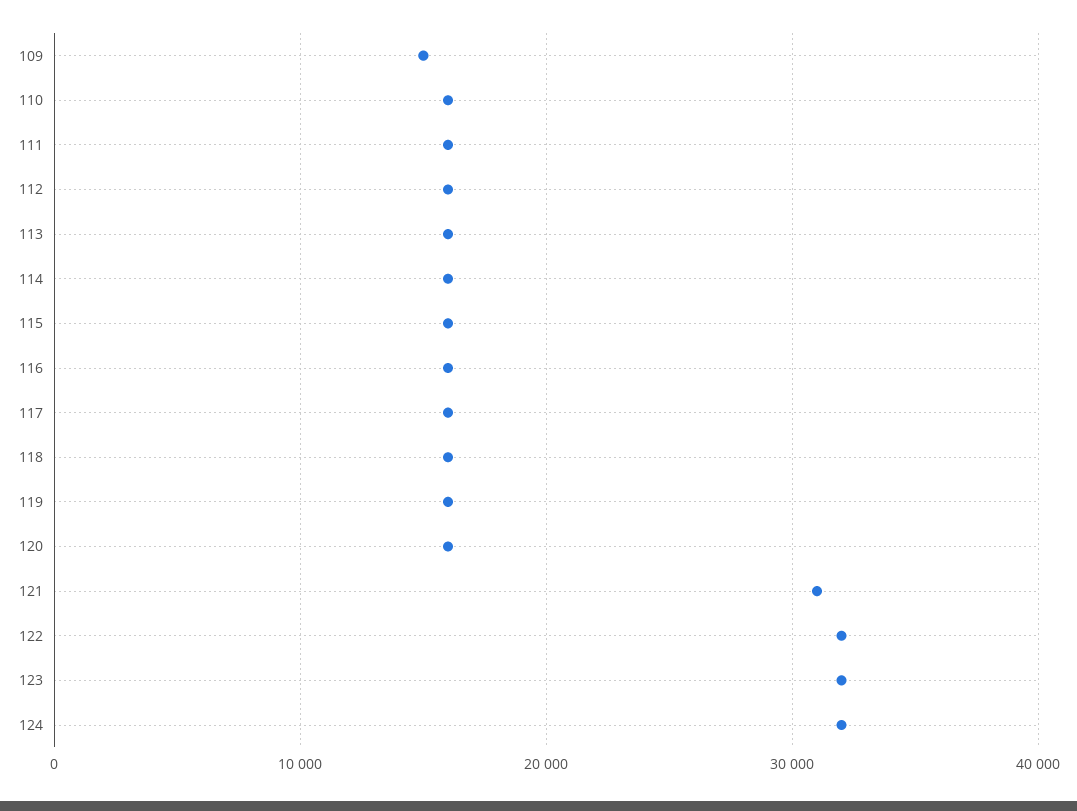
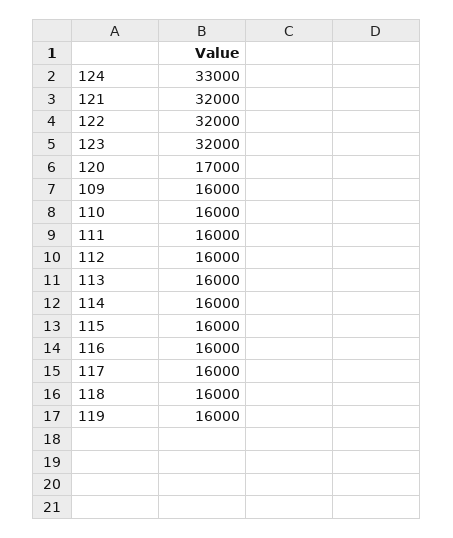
  {
-   "109": 15000,
+   "109": 16000,
    "110": 16000,
    "111": 16000,
    "112": 16000,
    "113": 16000,
    "114": 16000,
    "115": 16000,
    "116": 16000,
    "117": 16000,
    "118": 16000,
    "119": 16000,
-   "120": 16000,
+   "120": 17000,
-   "121": 31000,
+   "121": 32000,
    "122": 32000,
    "123": 32000,
-   "124": 32000
+   "124": 33000
  }

